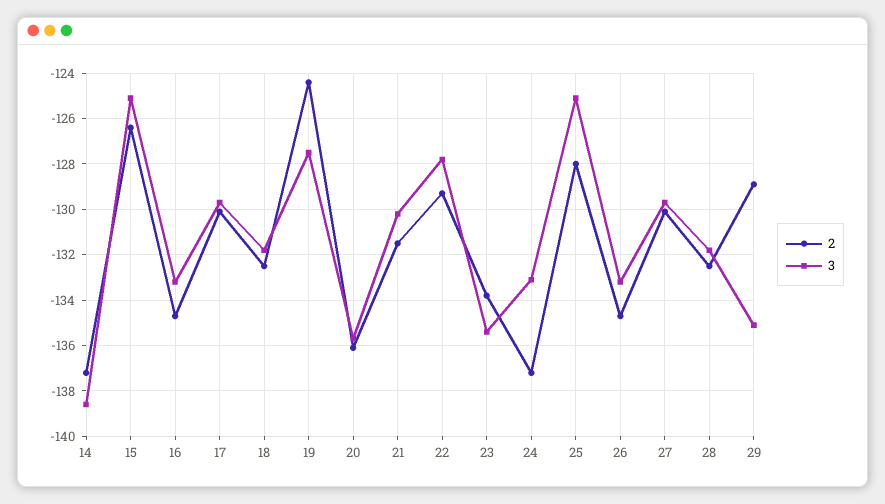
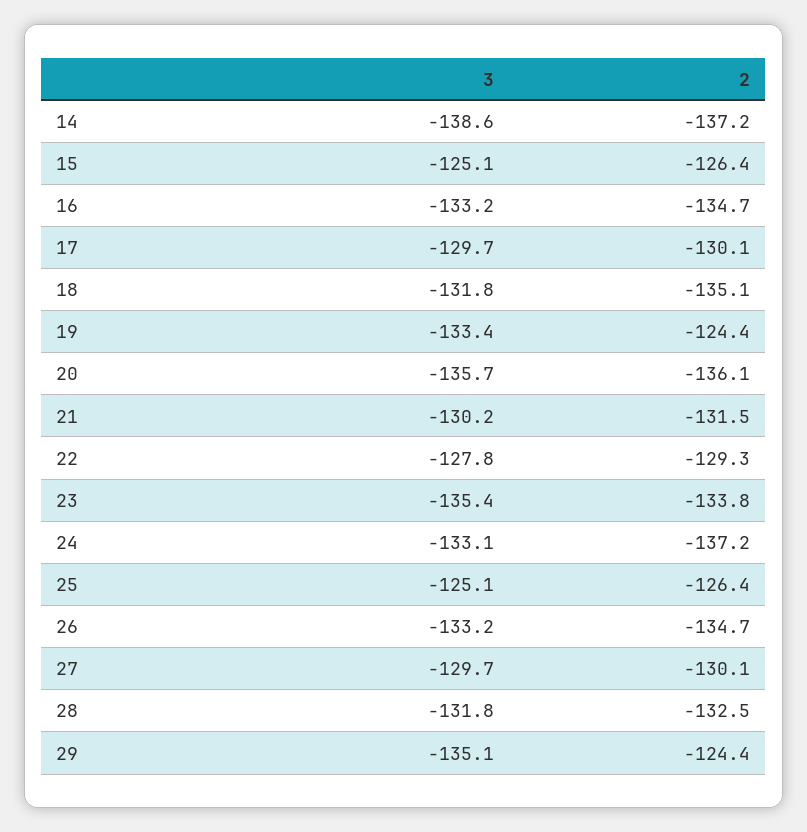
  {
    "2": {
      "14": -137.2,
      "15": -126.4,
      "16": -134.7,
      "17": -130.1,
-     "18": -132.5,
+     "18": -135.1,
      "19": -124.4,
      "20": -136.1,
      "21": -131.5,
      "22": -129.3,
      "23": -133.8,
      "24": -137.2,
-     "25": -128,
+     "25": -126.4,
      "26": -134.7,
      "27": -130.1,
      "28": -132.5,
-     "29": -129
+     "29": -124.4
    },
    "3": {
      "14": -138.6,
      "15": -125.1,
      "16": -133.2,
      "17": -129.7,
      "18": -131.8,
-     "19": -127.5,
+     "19": -133.4,
      "20": -135.7,
      "21": -130.2,
      "22": -127.8,
      "23": -135.4,
      "24": -133.1,
      "25": -125.1,
      "26": -133.2,
      "27": -129.7,
      "28": -131.8,
      "29": -135.1
    }
  }

